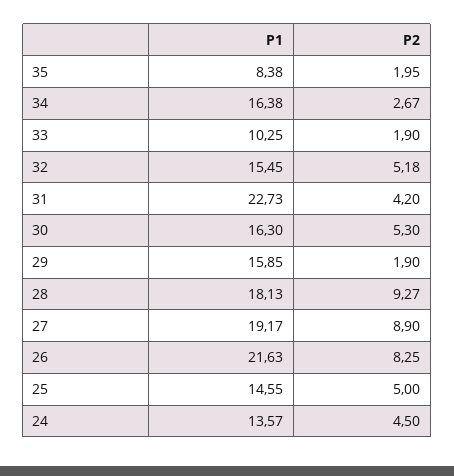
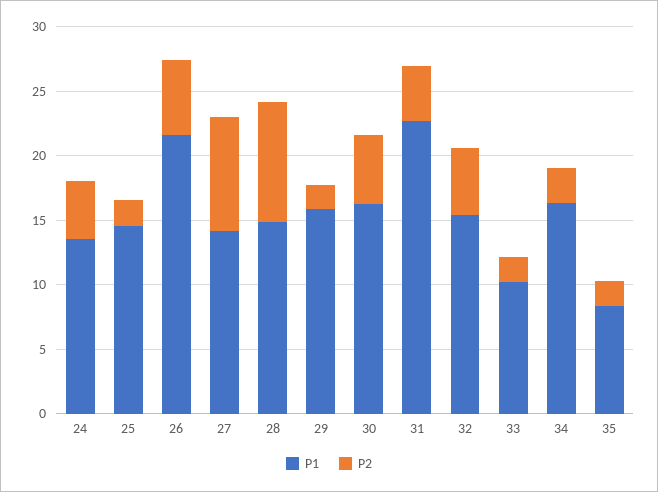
  {
    "P1": {
      "35": 8.38,
      "34": 16.38,
      "33": 10.25,
      "32": 15.45,
      "31": 22.73,
      "30": 16.3,
      "29": 15.85,
-     "28": 18.13,
+     "28": 15,
-     "27": 19.17,
+     "27": 14,
      "26": 21.63,
      "25": 14.55,
      "24": 13.57
    },
    "P2": {
      "35": 1.95,
      "34": 2.67,
      "33": 1.9,
      "32": 5.18,
      "31": 4.2,
      "30": 5.3,
      "29": 1.9,
      "28": 9.27,
      "27": 8.9,
-     "26": 8.25,
+     "26": 6,
-     "25": 5,
+     "25": 2,
      "24": 4.5
    }
  }

